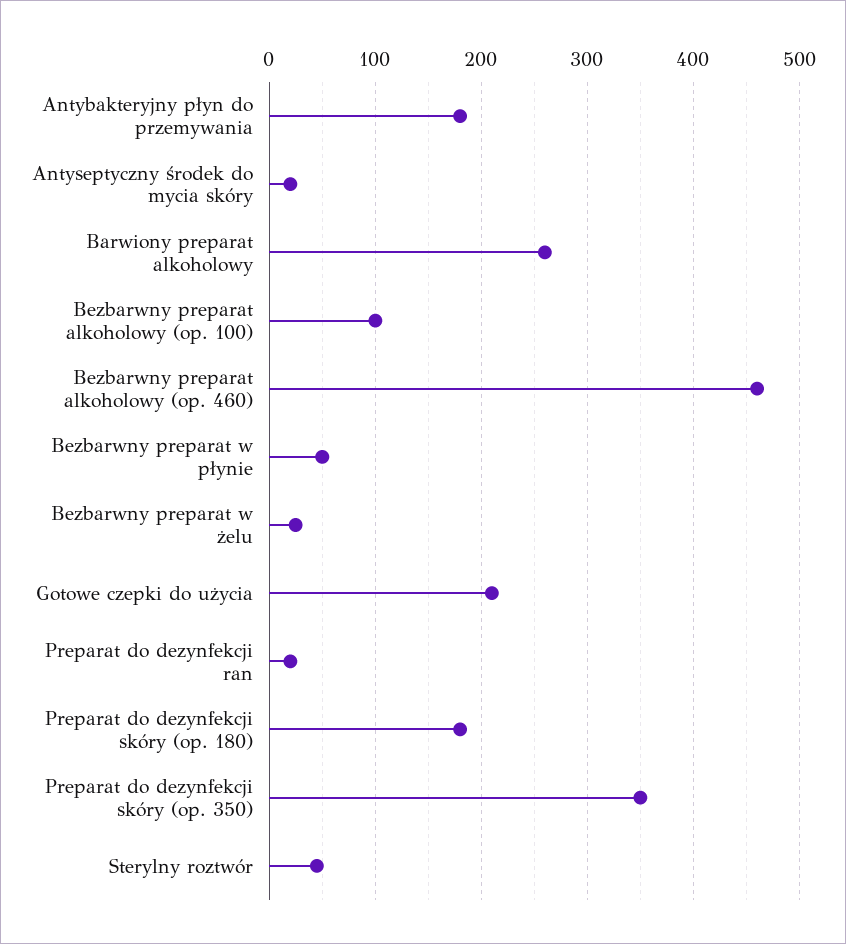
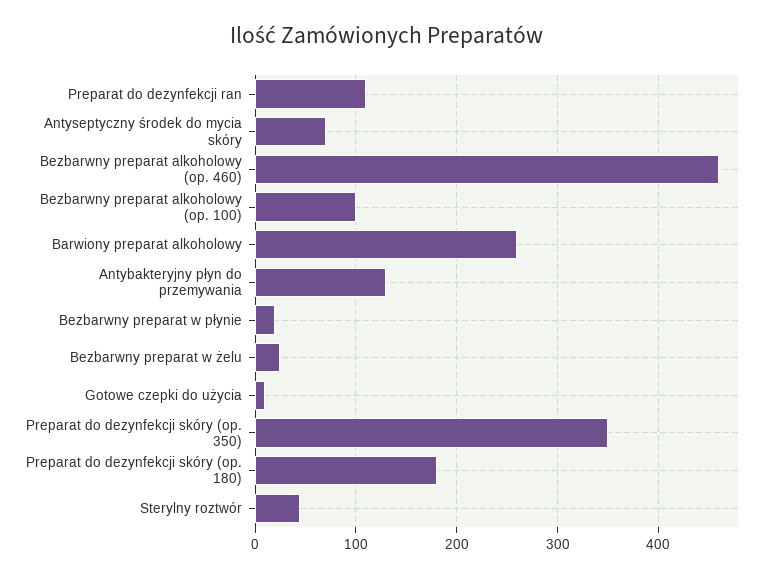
  {
-   "Antybakteryjny płyn do przemywania": 180,
+   "Antybakteryjny płyn do przemywania": 130,
-   "Antyseptyczny środek do mycia skóry": 20,
+   "Antyseptyczny środek do mycia skóry": 70,
    "Barwiony preparat alkoholowy": 260,
    "Bezbarwny preparat alkoholowy (op. 100)": 100,
    "Bezbarwny preparat alkoholowy (op. 460)": 460,
-   "Bezbarwny preparat w płynie": 50,
+   "Bezbarwny preparat w płynie": 20,
    "Bezbarwny preparat w żelu": 30,
-   "Gotowe czepki do użycia": 210,
+   "Gotowe czepki do użycia": 10,
-   "Preparat do dezynfekcji ran": 20,
+   "Preparat do dezynfekcji ran": 110,
    "Preparat do dezynfekcji skóry (op. 180)": 180,
    "Preparat do dezynfekcji skóry (op. 350)": 350,
    "Sterylny roztwór": 50
  }

